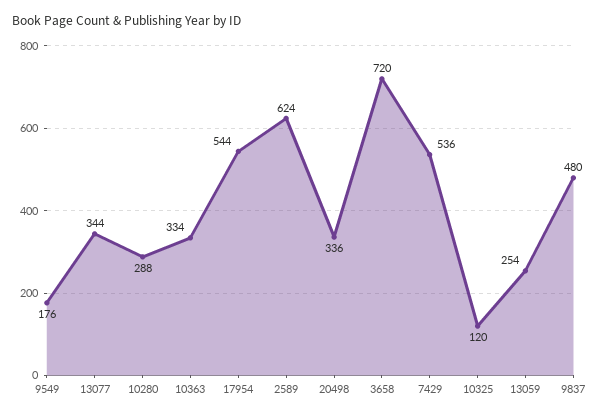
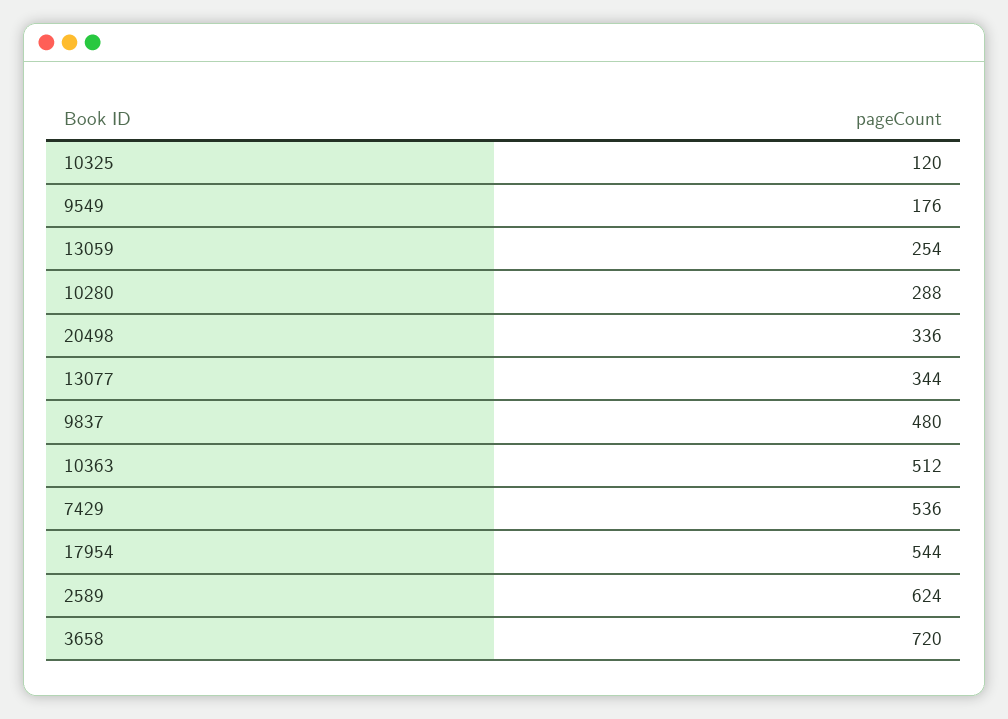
  {
    "9549": 176,
    "13077": 344,
    "10280": 288,
-   "10363": 334,
+   "10363": 512,
    "17954": 544,
    "2589": 624,
    "20498": 336,
    "3658": 720,
    "7429": 536,
    "10325": 120,
    "13059": 254,
    "9837": 480
  }

